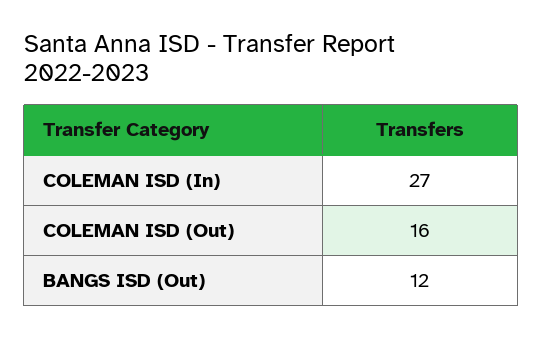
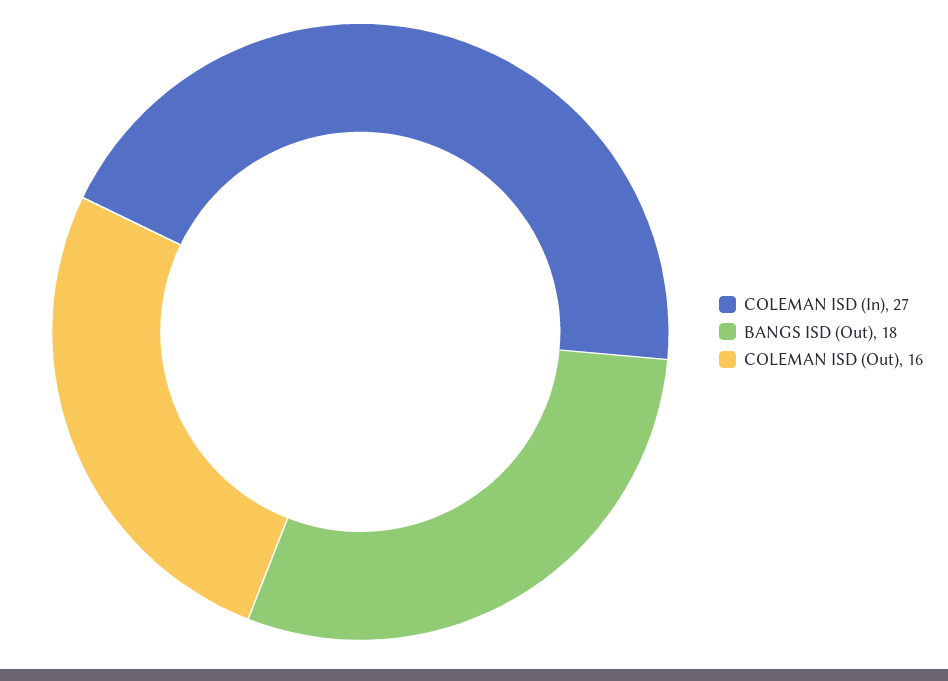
  {
    "COLEMAN ISD (In)": 27,
    "COLEMAN ISD (Out)": 16,
-   "BANGS ISD (Out)": 12
+   "BANGS ISD (Out)": 18
  }

